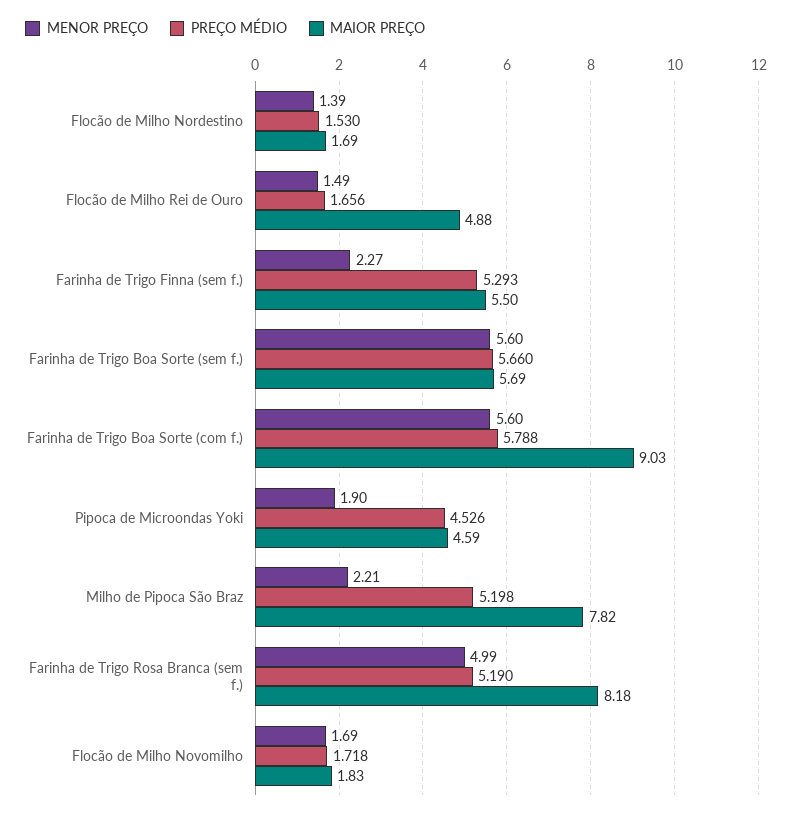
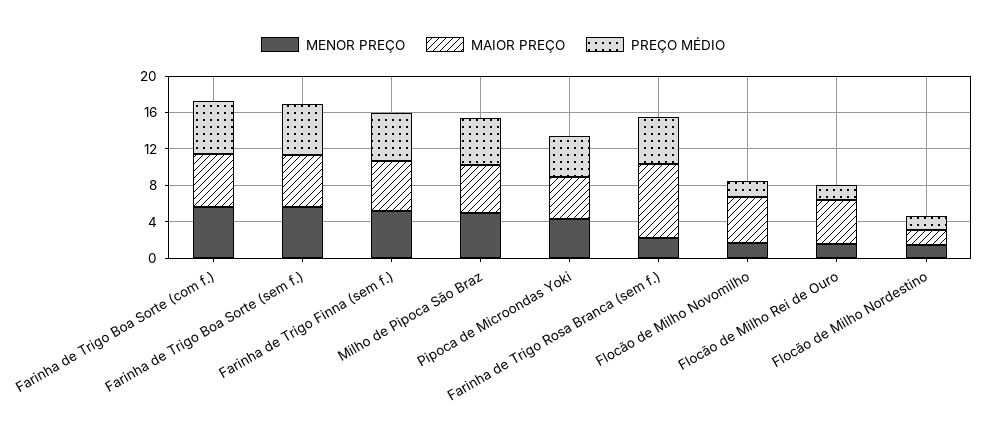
  {
    "MENOR PREÇO": {
      "Flocão de Milho Nordestino": 1.39,
      "Flocão de Milho Rei de Ouro": 1.49,
-     "Farinha de Trigo Finna (sem f.)": 2.27,
+     "Farinha de Trigo Finna (sem f.)": 5,
      "Farinha de Trigo Boa Sorte (sem f.)": 5.6,
      "Farinha de Trigo Boa Sorte (com f.)": 5.6,
-     "Pipoca de Microondas Yoki": 1.9,
+     "Pipoca de Microondas Yoki": 4,
-     "Milho de Pipoca São Braz": 2.21,
+     "Milho de Pipoca São Braz": 5,
-     "Farinha de Trigo Rosa Branca (sem f.)": 4.99,
+     "Farinha de Trigo Rosa Branca (sem f.)": 2,
      "Flocão de Milho Novomilho": 1.69
    },
    "PREÇO MÉDIO": {
      "Flocão de Milho Nordestino": 1.53,
      "Flocão de Milho Rei de Ouro": 1.656,
      "Farinha de Trigo Finna (sem f.)": 5.293,
      "Farinha de Trigo Boa Sorte (sem f.)": 5.66,
      "Farinha de Trigo Boa Sorte (com f.)": 5.788,
      "Pipoca de Microondas Yoki": 4.526,
      "Milho de Pipoca São Braz": 5.198,
      "Farinha de Trigo Rosa Branca (sem f.)": 5.19,
      "Flocão de Milho Novomilho": 1.718
    },
    "MAIOR PREÇO": {
      "Flocão de Milho Nordestino": 1.69,
      "Flocão de Milho Rei de Ouro": 4.88,
      "Farinha de Trigo Finna (sem f.)": 5.5,
      "Farinha de Trigo Boa Sorte (sem f.)": 5.69,
-     "Farinha de Trigo Boa Sorte (com f.)": 9.03,
+     "Farinha de Trigo Boa Sorte (com f.)": 6,
      "Pipoca de Microondas Yoki": 4.59,
-     "Milho de Pipoca São Braz": 7.82,
+     "Milho de Pipoca São Braz": 5,
      "Farinha de Trigo Rosa Branca (sem f.)": 8.18,
-     "Flocão de Milho Novomilho": 1.83
+     "Flocão de Milho Novomilho": 5
    }
  }

